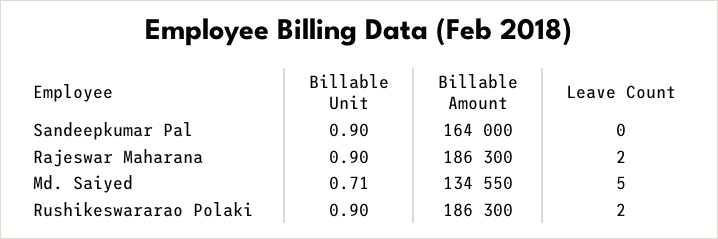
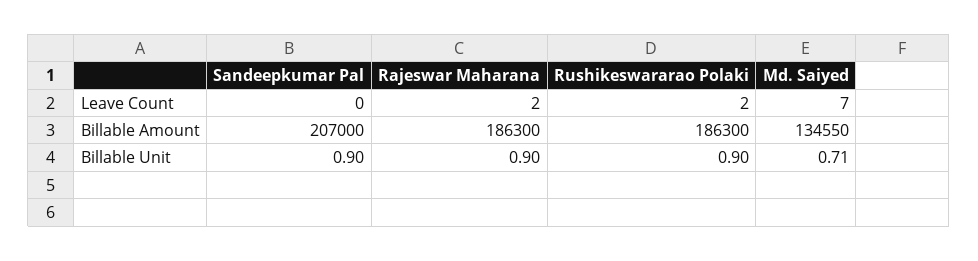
  {
    "Billable Unit": {
      "Sandeepkumar Pal": 0.9,
      "Rajeswar Maharana": 0.9,
      "Md. Saiyed": 0.71,
      "Rushikeswararao Polaki": 0.9
    },
    "Billable Amount": {
-     "Sandeepkumar Pal": 164000,
+     "Sandeepkumar Pal": 207000,
      "Rajeswar Maharana": 186300,
      "Md. Saiyed": 134550,
      "Rushikeswararao Polaki": 186300
    },
    "Leave Count": {
      "Sandeepkumar Pal": 0,
      "Rajeswar Maharana": 2,
-     "Md. Saiyed": 5,
+     "Md. Saiyed": 7,
      "Rushikeswararao Polaki": 2
    }
  }

